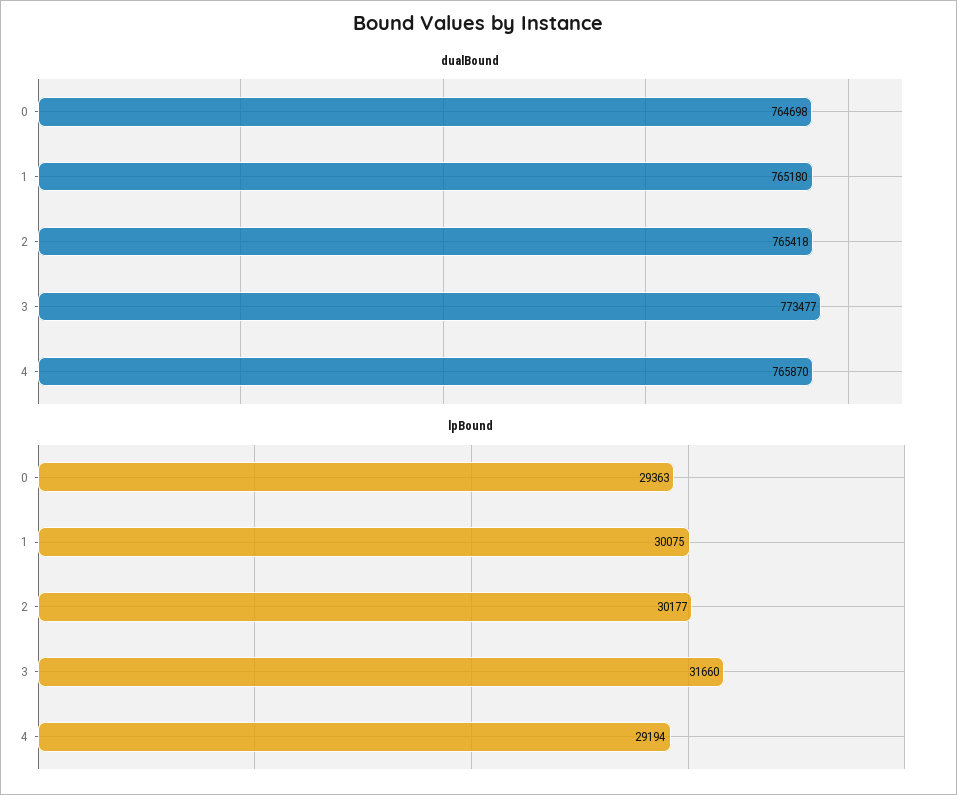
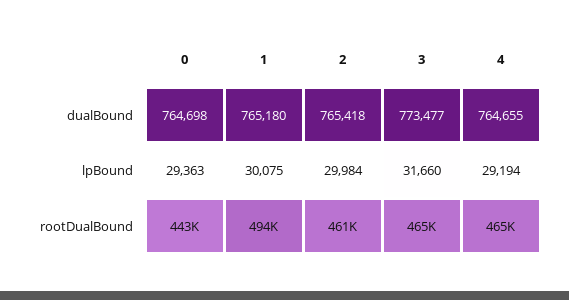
  {
    "dualBound": {
      "0": 764698,
      "1": 765180,
      "2": 765418,
      "3": 773477,
-     "4": 765870
+     "4": 764655
    },
    "lpBound": {
      "0": 29363,
      "1": 30075,
-     "2": 30177,
+     "2": 29984,
      "3": 31660,
      "4": 29194
-   }
+   },
+   "rootDualBound": {
+     "0": 443000,
+     "1": 494000,
+     "2": 461000,
+     "3": 465000,
+     "4": 465000
+   }
  }

